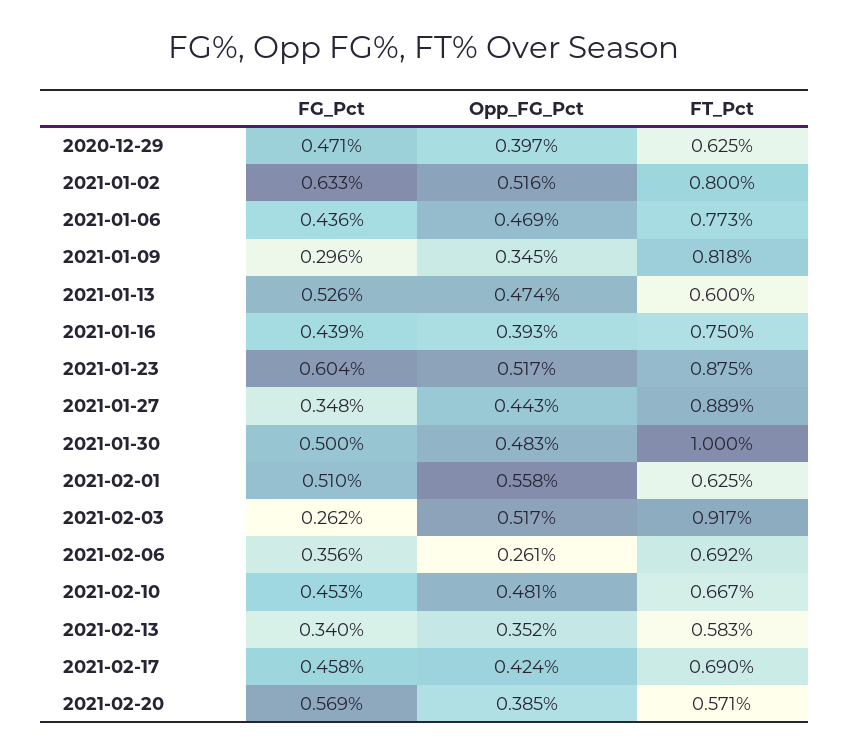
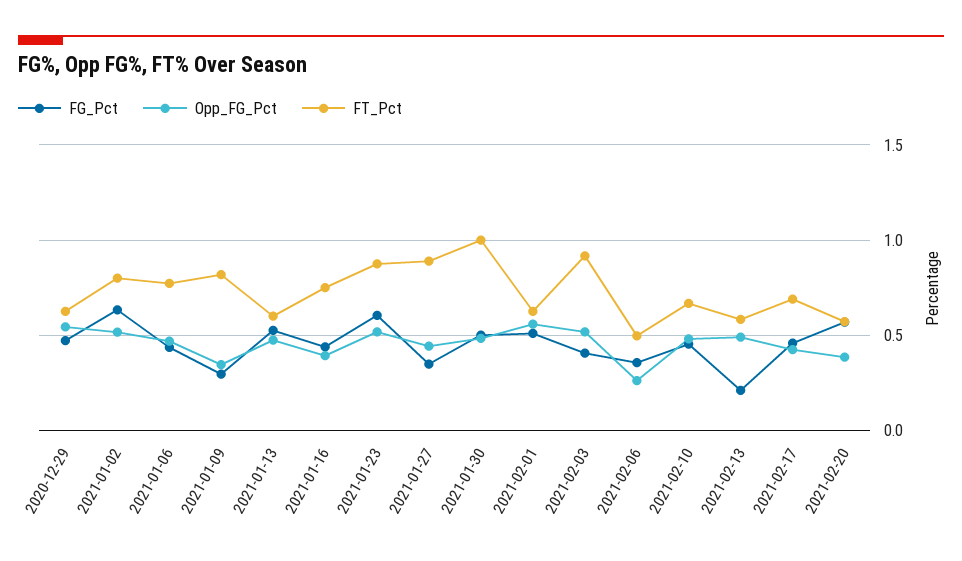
  {
    "FG_Pct": {
      "2020-12-29": 0.471,
      "2021-01-02": 0.633,
      "2021-01-06": 0.436,
      "2021-01-09": 0.296,
      "2021-01-13": 0.526,
      "2021-01-16": 0.439,
      "2021-01-23": 0.604,
      "2021-01-27": 0.348,
      "2021-01-30": 0.5,
      "2021-02-01": 0.51,
-     "2021-02-03": 0.262,
+     "2021-02-03": 0.4,
      "2021-02-06": 0.356,
      "2021-02-10": 0.453,
-     "2021-02-13": 0.34,
+     "2021-02-13": 0.2,
      "2021-02-17": 0.458,
      "2021-02-20": 0.569
    },
    "Opp_FG_Pct": {
-     "2020-12-29": 0.397,
+     "2020-12-29": 0.55,
      "2021-01-02": 0.516,
      "2021-01-06": 0.469,
      "2021-01-09": 0.345,
      "2021-01-13": 0.474,
      "2021-01-16": 0.393,
      "2021-01-23": 0.517,
      "2021-01-27": 0.443,
      "2021-01-30": 0.483,
      "2021-02-01": 0.558,
      "2021-02-03": 0.517,
      "2021-02-06": 0.261,
      "2021-02-10": 0.481,
-     "2021-02-13": 0.352,
+     "2021-02-13": 0.5,
      "2021-02-17": 0.424,
      "2021-02-20": 0.385
    },
    "FT_Pct": {
      "2020-12-29": 0.625,
      "2021-01-02": 0.8,
      "2021-01-06": 0.773,
      "2021-01-09": 0.818,
      "2021-01-13": 0.6,
      "2021-01-16": 0.75,
      "2021-01-23": 0.875,
      "2021-01-27": 0.889,
      "2021-01-30": 1,
      "2021-02-01": 0.625,
      "2021-02-03": 0.917,
-     "2021-02-06": 0.692,
+     "2021-02-06": 0.5,
      "2021-02-10": 0.667,
      "2021-02-13": 0.583,
      "2021-02-17": 0.69,
      "2021-02-20": 0.571
    }
  }

